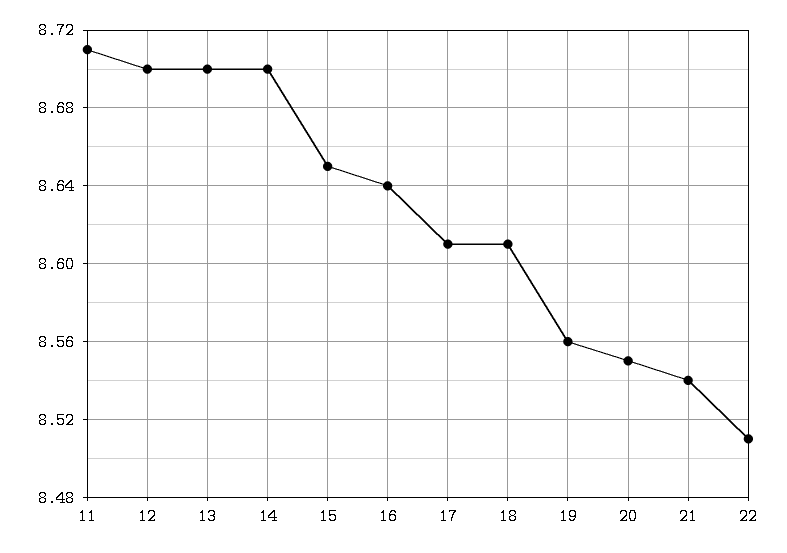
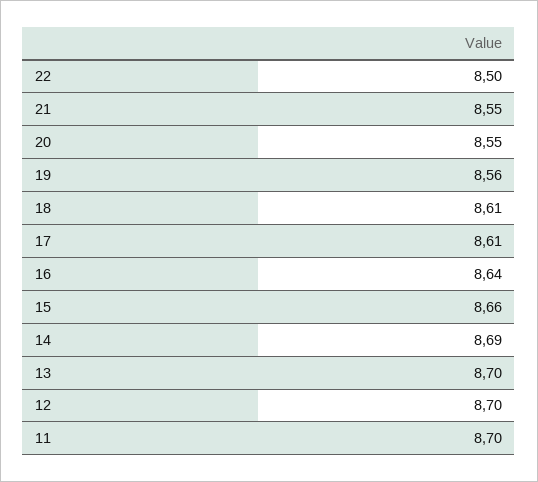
  {
-   "11": 8.71,
+   "11": 8.7,
    "12": 8.7,
    "13": 8.7,
-   "14": 8.7,
+   "14": 8.69,
-   "15": 8.65,
+   "15": 8.66,
    "16": 8.64,
    "17": 8.61,
    "18": 8.61,
    "19": 8.56,
    "20": 8.55,
-   "21": 8.54,
+   "21": 8.55,
-   "22": 8.51
+   "22": 8.5
  }

